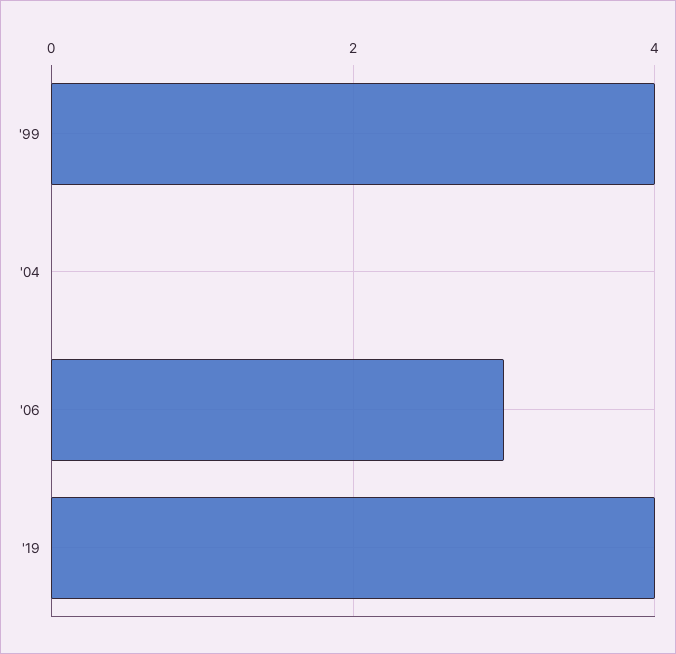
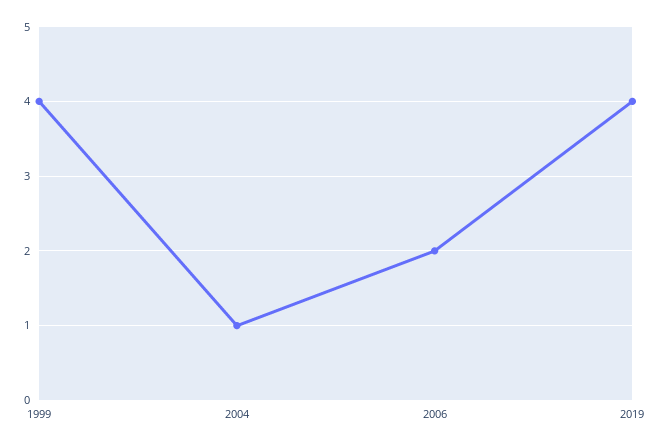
  {
    "'99": 4,
-   "'04": 0,
+   "'04": 1,
-   "'06": 3,
+   "'06": 2,
    "'19": 4
  }

